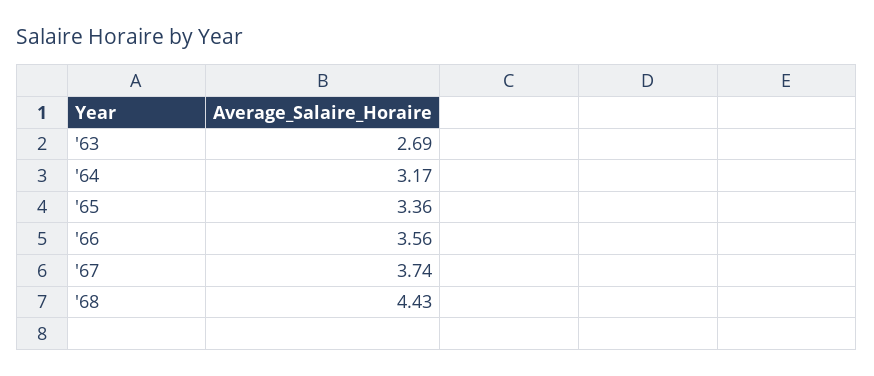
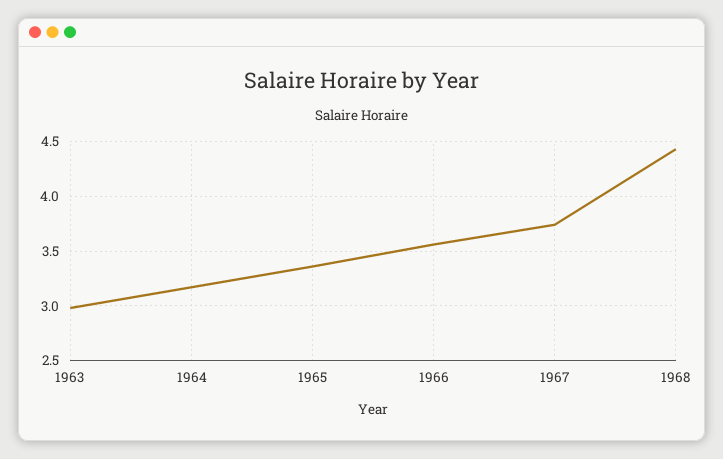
  {
-   "'63": 2.69,
+   "'63": 3,
    "'64": 3.17,
    "'65": 3.36,
    "'66": 3.56,
    "'67": 3.74,
    "'68": 4.43
  }

